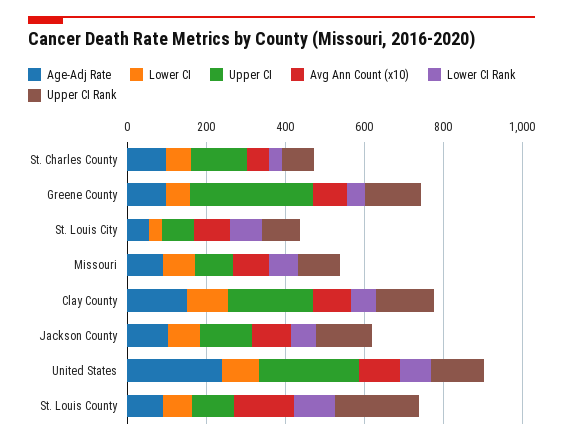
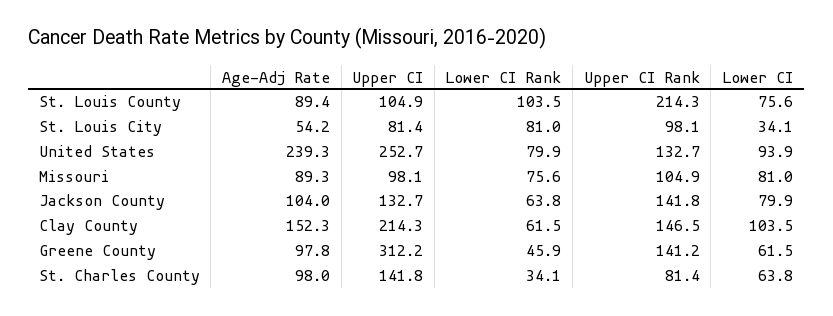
  {
    "Age-Adj Rate": {
      "St. Charles County": 98,
      "Greene County": 97.8,
      "St. Louis City": 54.2,
      "Missouri": 89.3,
      "Clay County": 152.3,
      "Jackson County": 104,
      "United States": 239.3,
      "St. Louis County": 89.4
    },
    "Lower CI": {
      "St. Charles County": 63.8,
      "Greene County": 61.5,
      "St. Louis City": 34.1,
      "Missouri": 81,
      "Clay County": 103.5,
      "Jackson County": 79.9,
      "United States": 93.9,
      "St. Louis County": 75.6
    },
    "Upper CI": {
      "St. Charles County": 141.8,
      "Greene County": 312.2,
      "St. Louis City": 81.4,
      "Missouri": 98.1,
      "Clay County": 214.3,
      "Jackson County": 132.7,
      "United States": 252.7,
      "St. Louis County": 104.9
    },
-   "Avg Ann Count (x10)": {
-     "St. Charles County": 50,
-     "Greene County": 100,
-     "St. Louis City": 100,
-     "Missouri": 100,
-     "Clay County": 100,
-     "Jackson County": 100,
-     "United States": 100,
-     "St. Louis County": 150
-   },
    "Lower CI Rank": {
      "St. Charles County": 34.1,
      "Greene County": 45.9,
      "St. Louis City": 81,
      "Missouri": 75.6,
      "Clay County": 61.5,
      "Jackson County": 63.8,
      "United States": 79.9,
      "St. Louis County": 103.5
    },
    "Upper CI Rank": {
      "St. Charles County": 81.4,
      "Greene County": 141.2,
      "St. Louis City": 98.1,
      "Missouri": 104.9,
      "Clay County": 146.5,
      "Jackson County": 141.8,
      "United States": 132.7,
      "St. Louis County": 214.3
    }
  }

